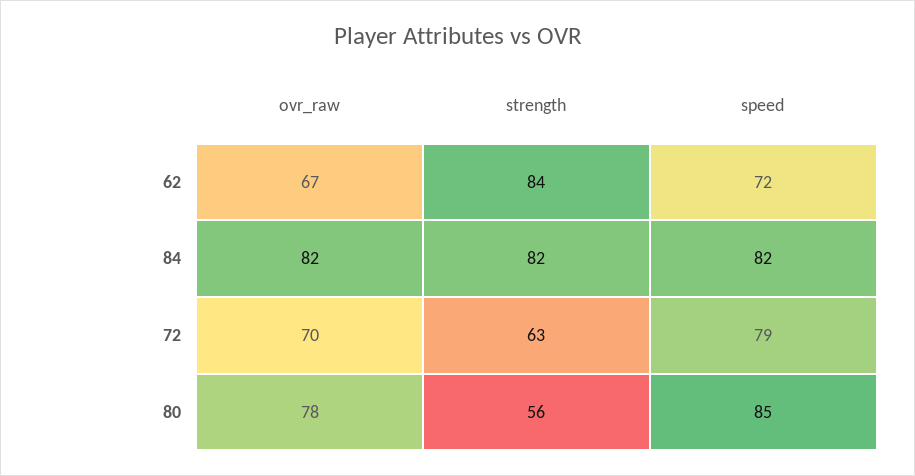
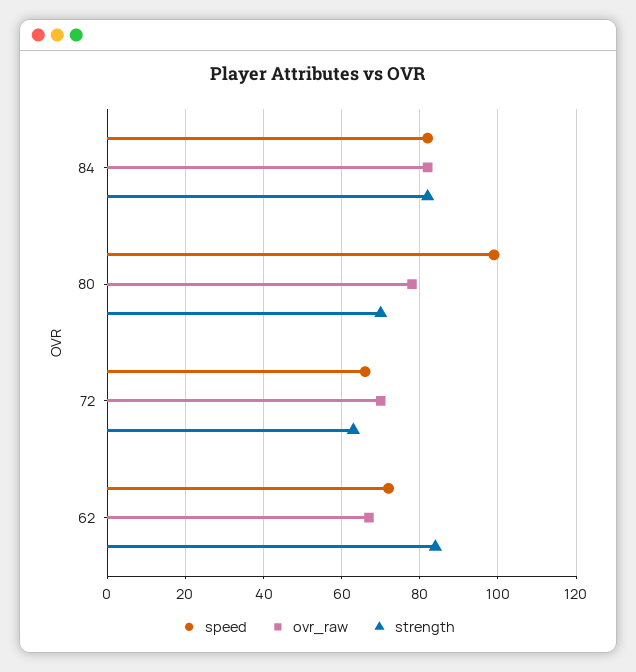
  {
    "ovr_raw": {
      "62": 67,
      "84": 82,
      "72": 70,
      "80": 78
    },
    "strength": {
      "62": 84,
      "84": 82,
      "72": 63,
-     "80": 56
+     "80": 70
    },
    "speed": {
      "62": 72,
      "84": 82,
-     "72": 79,
+     "72": 65,
-     "80": 85
+     "80": 100
    }
  }

